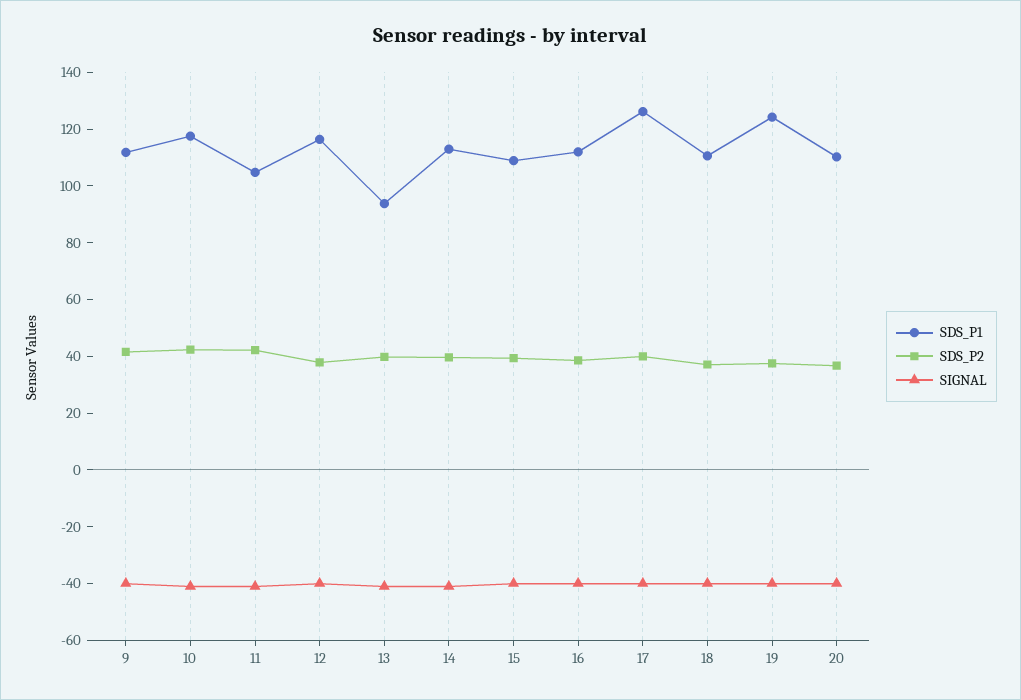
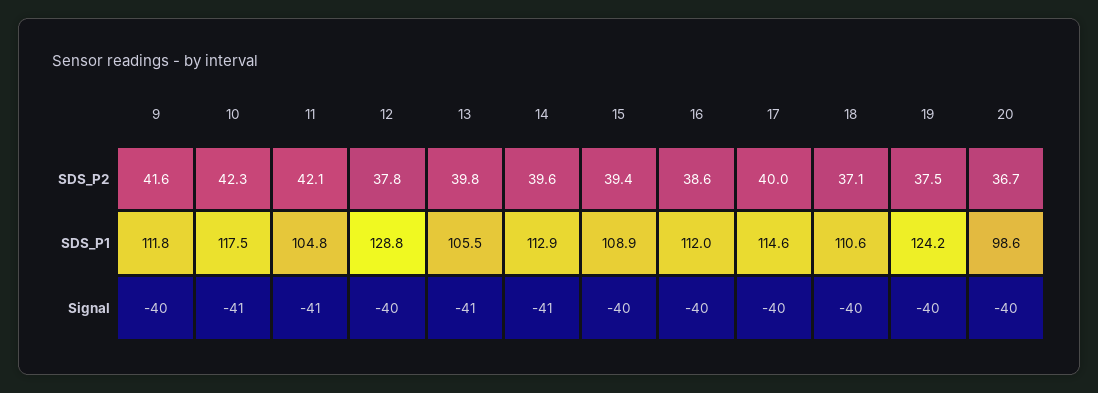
  {
    "SDS_P1": {
      "9": 111.8,
      "10": 117.5,
      "11": 104.8,
-     "12": 115,
+     "12": 128.8,
-     "13": 95,
+     "13": 105.5,
      "14": 112.9,
      "15": 108.9,
      "16": 112,
-     "17": 125,
+     "17": 114.6,
      "18": 110.6,
      "19": 124.2,
-     "20": 110
+     "20": 98.6
    },
    "SDS_P2": {
      "9": 41.6,
      "10": 42.3,
      "11": 42.1,
      "12": 37.8,
      "13": 39.8,
      "14": 39.6,
      "15": 39.4,
      "16": 38.6,
      "17": 40,
      "18": 37.1,
      "19": 37.5,
      "20": 36.7
    },
    "SIGNAL": {
      "9": -40,
      "10": -41,
      "11": -41,
      "12": -40,
      "13": -41,
      "14": -41,
      "15": -40,
      "16": -40,
      "17": -40,
      "18": -40,
      "19": -40,
      "20": -40
    }
  }

